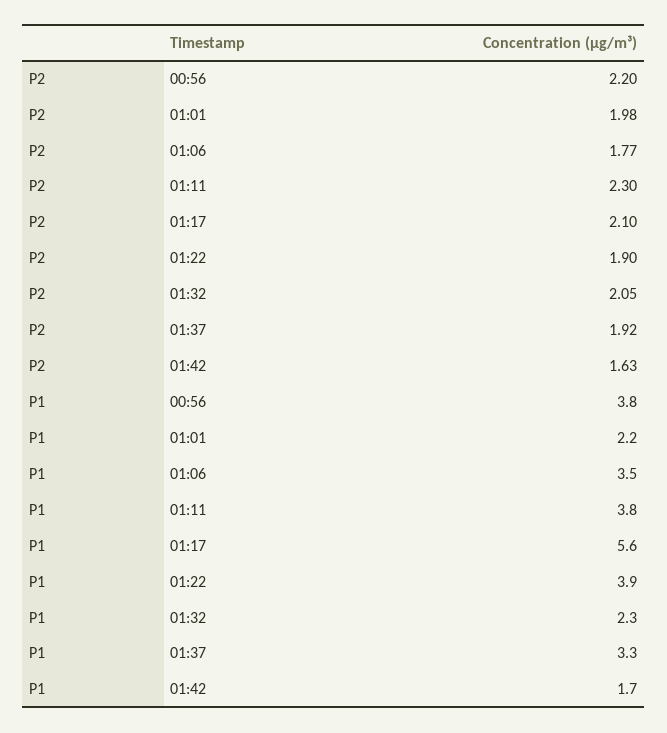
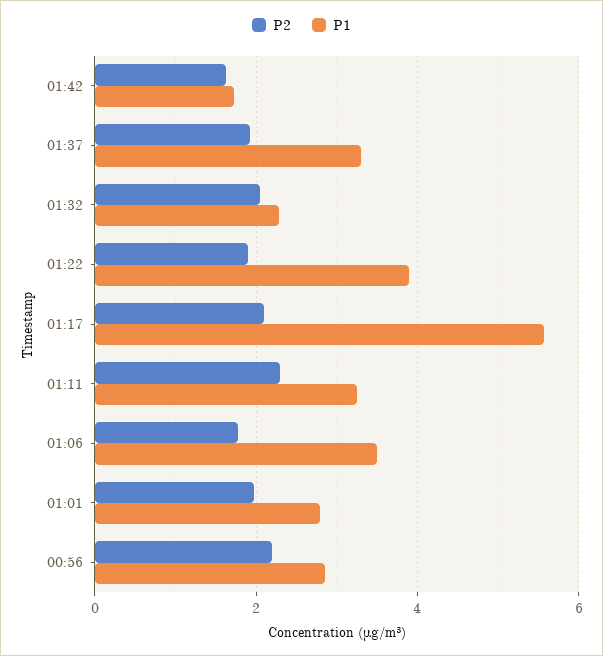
  {
    "P2": {
      "00:56": 2.2,
      "01:01": 1.98,
      "01:06": 1.77,
      "01:11": 2.3,
      "01:17": 2.1,
      "01:22": 1.9,
      "01:32": 2.05,
      "01:37": 1.92,
      "01:42": 1.63
    },
    "P1": {
-     "00:56": 3.8,
+     "00:56": 2.8,
-     "01:01": 2.2,
+     "01:01": 2.8,
      "01:06": 3.5,
-     "01:11": 3.8,
+     "01:11": 3.2,
      "01:17": 5.6,
      "01:22": 3.9,
      "01:32": 2.3,
      "01:37": 3.3,
      "01:42": 1.7
    }
  }

